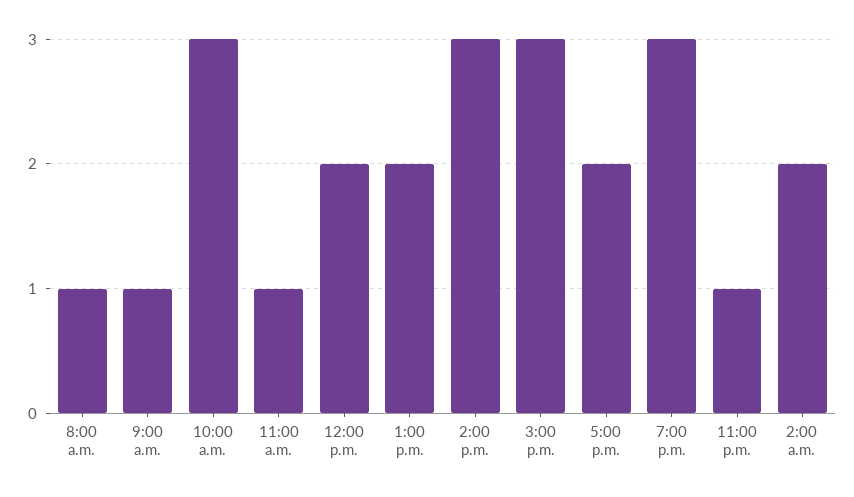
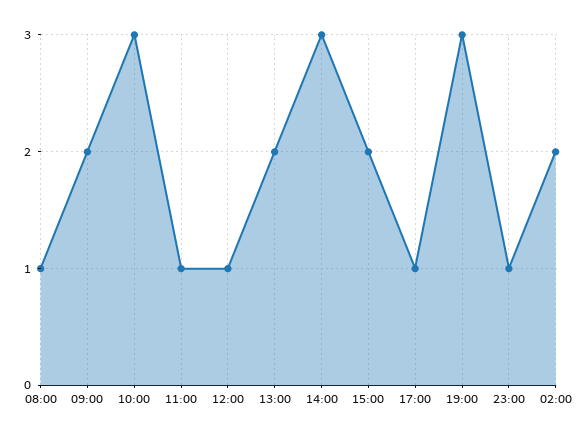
  {
    "8:00 a.m.": 1,
-   "9:00 a.m.": 1,
+   "9:00 a.m.": 2,
    "10:00 a.m.": 3,
    "11:00 a.m.": 1,
-   "12:00 p.m.": 2,
+   "12:00 p.m.": 1,
    "1:00 p.m.": 2,
    "2:00 p.m.": 3,
-   "3:00 p.m.": 3,
+   "3:00 p.m.": 2,
-   "5:00 p.m.": 2,
+   "5:00 p.m.": 1,
    "7:00 p.m.": 3,
    "11:00 p.m.": 1,
    "2:00 a.m.": 2
  }

